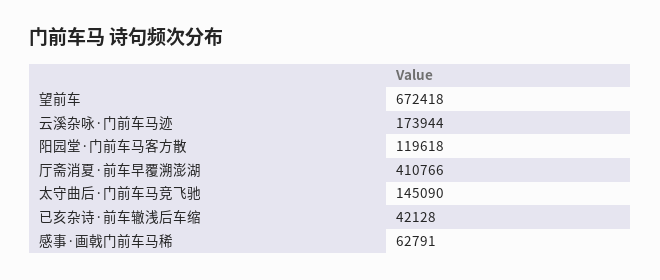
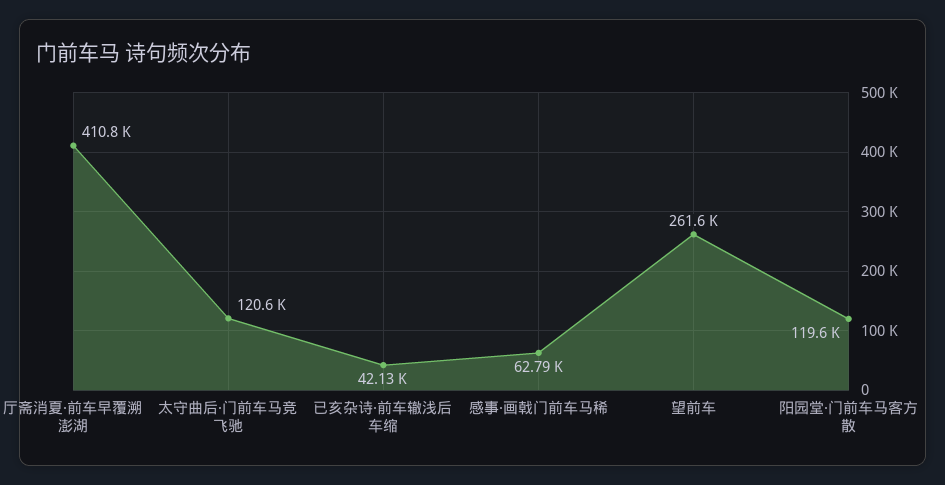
  {
-   "望前车": 672418,
+   "望前车": 261600,
-   "云溪杂咏·门前车马迹": 173944,
    "阳园堂·门前车马客方散": 119618,
    "厅斋消夏·前车早覆溯澎湖": 410766,
-   "太守曲后·门前车马竞飞驰": 145090,
+   "太守曲后·门前车马竞飞驰": 120600,
    "已亥杂诗·前车辙浅后车缩": 42128,
    "感事·画戟门前车马稀": 62791
  }

